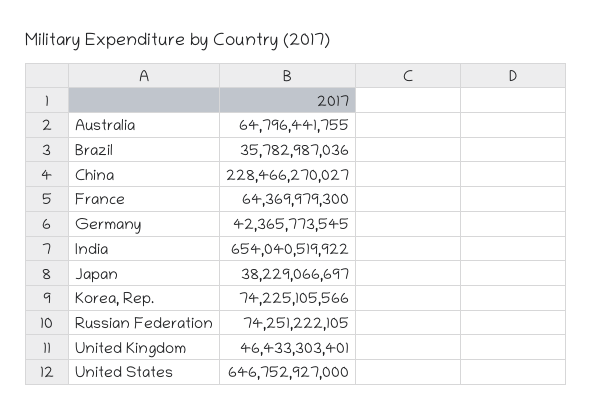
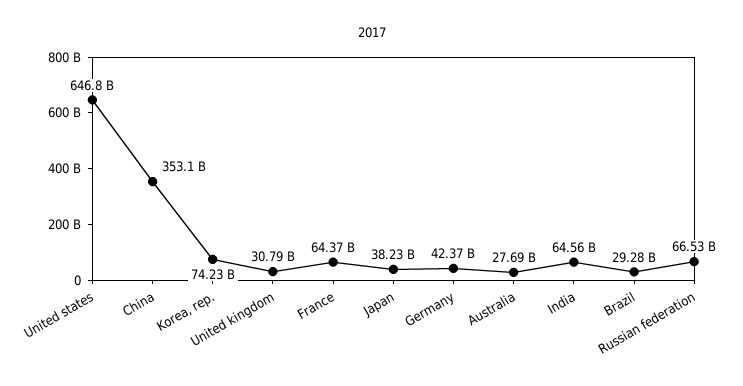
  {
-   "Australia": 64796441755,
+   "Australia": 27690000000,
-   "Brazil": 35782987036,
+   "Brazil": 29280000000,
-   "China": 228466270027,
+   "China": 353100000000,
    "France": 64369979300,
    "Germany": 42365773545,
-   "India": 654040519922,
+   "India": 64560000000,
    "Japan": 38229066697,
    "Korea, Rep.": 74225105566,
-   "Russian Federation": 74251222105,
+   "Russian Federation": 66530000000,
-   "United Kingdom": 46433303401,
+   "United Kingdom": 30790000000,
    "United States": 646752927000
  }

